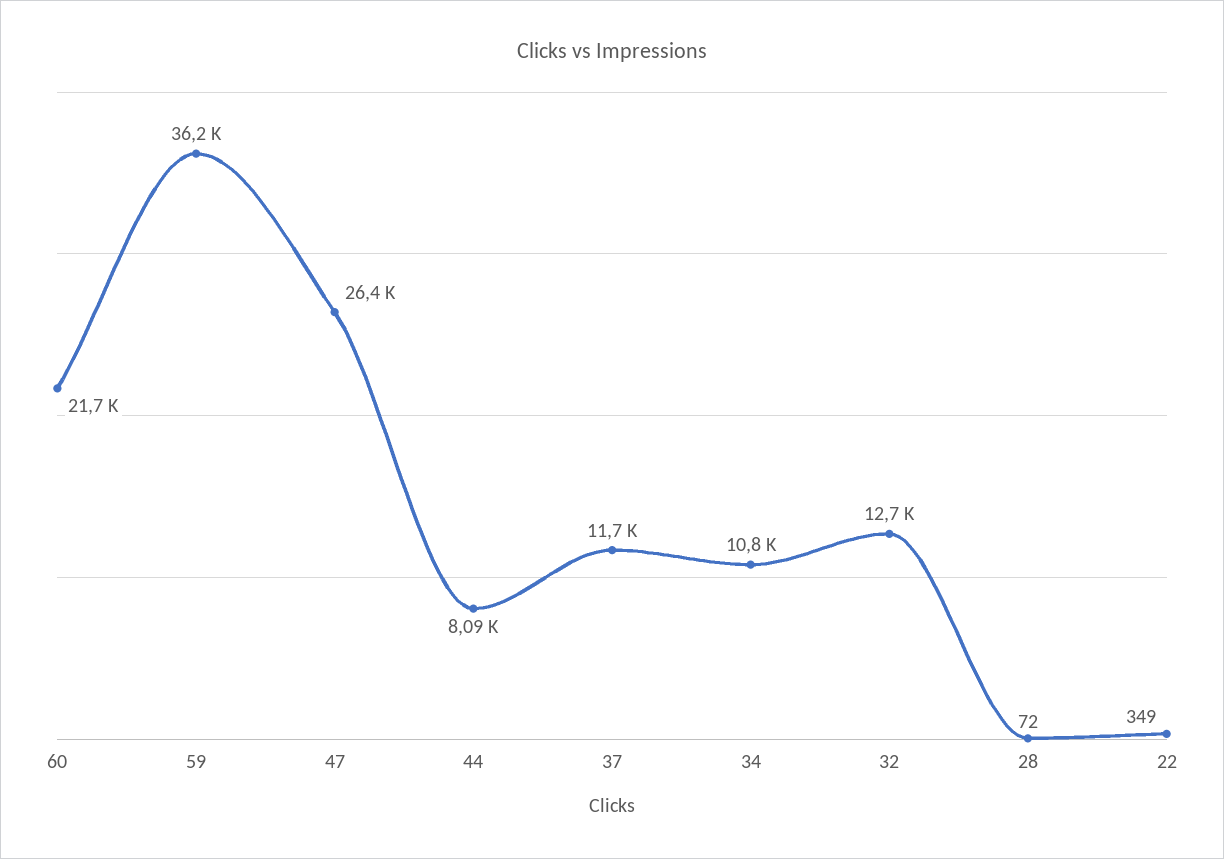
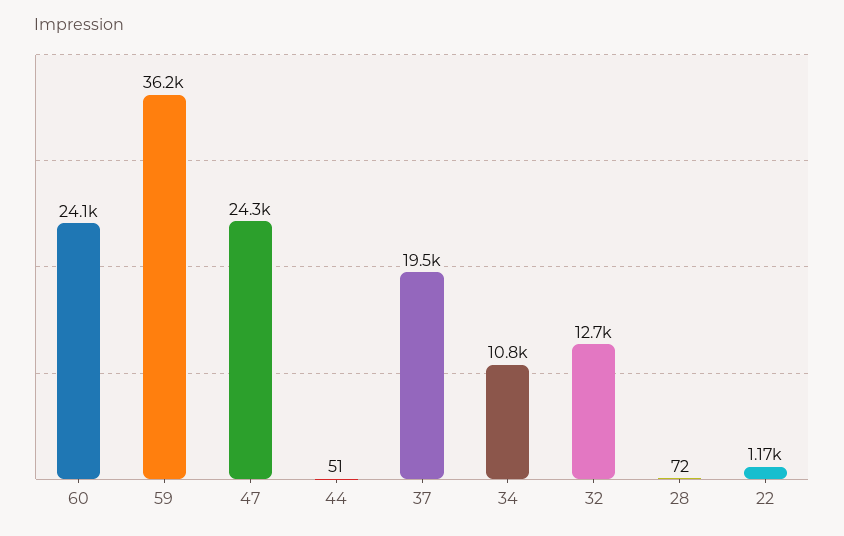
  {
-   "60": 21700,
+   "60": 24100,
    "59": 36200,
-   "47": 26400,
+   "47": 24300,
-   "44": 8090,
+   "44": 51,
-   "37": 11700,
+   "37": 19500,
    "34": 10800,
    "32": 12700,
    "28": 72,
-   "22": 349
+   "22": 1170
  }

